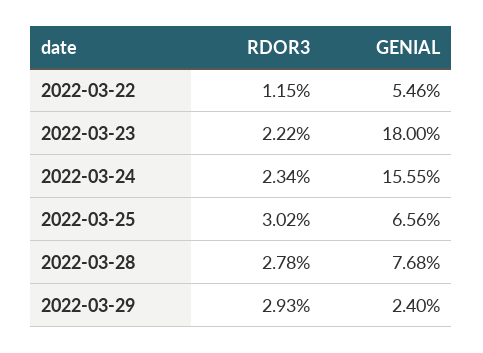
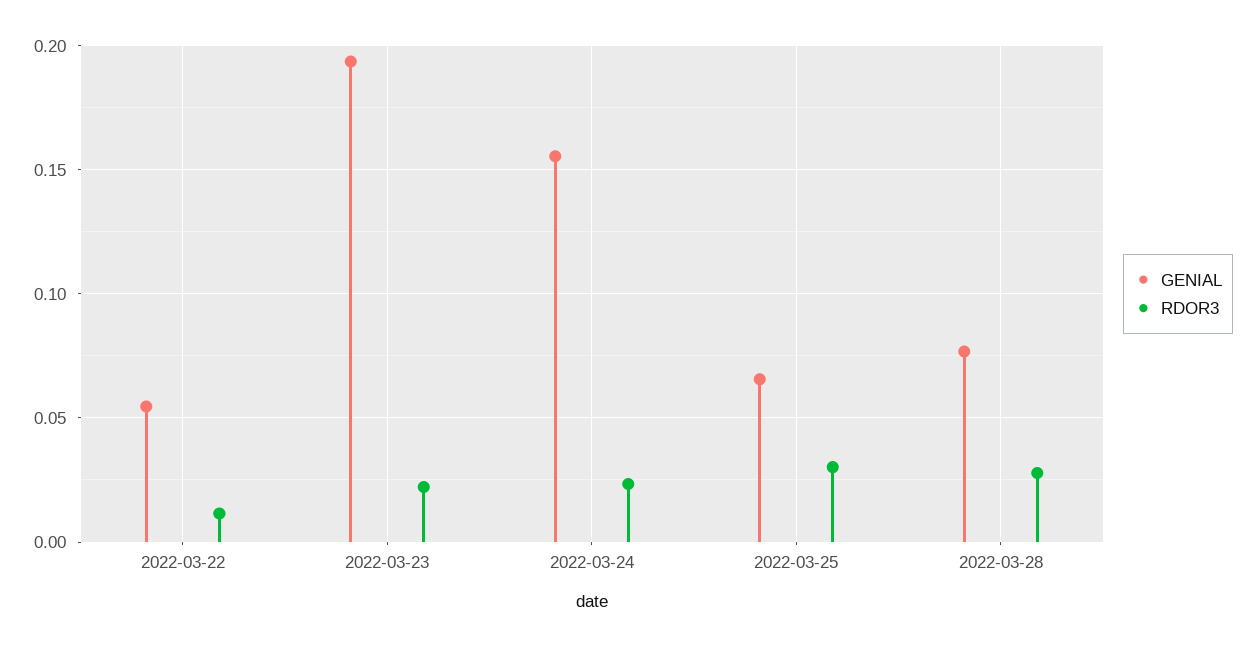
  {
    "RDOR3": {
      "2022-03-22": 0.0115,
      "2022-03-23": 0.0222,
      "2022-03-24": 0.0234,
      "2022-03-25": 0.0302,
-     "2022-03-28": 0.0278,
+     "2022-03-28": 0.0278
-     "2022-03-29": 0.0293
    },
    "GENIAL": {
      "2022-03-22": 0.0546,
-     "2022-03-23": 0.18,
+     "2022-03-23": 0.195,
      "2022-03-24": 0.1555,
      "2022-03-25": 0.0656,
-     "2022-03-28": 0.0768,
+     "2022-03-28": 0.0768
-     "2022-03-29": 0.024
    }
  }

